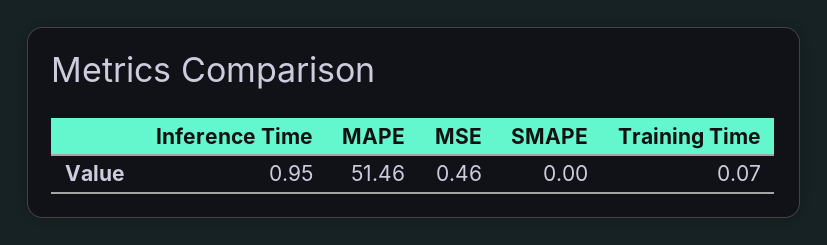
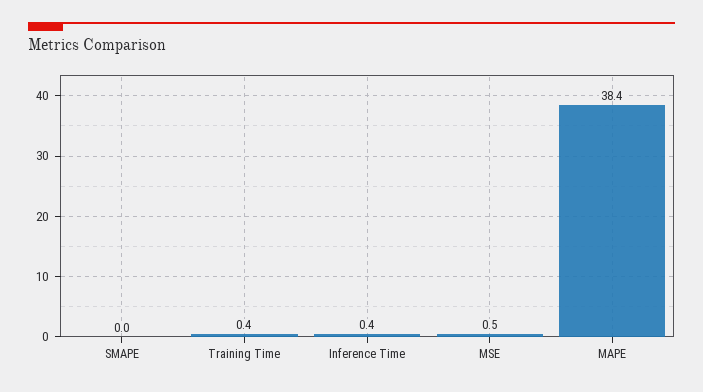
  {
-   "Inference Time": 0.95,
+   "Inference Time": 0.4,
-   "MAPE": 51.46,
+   "MAPE": 38.4,
    "MSE": 0.46,
    "SMAPE": 0,
-   "Training Time": 0.07
+   "Training Time": 0.4
  }

